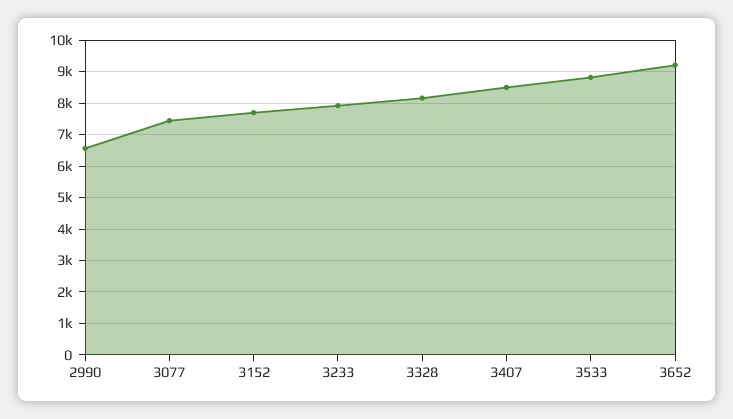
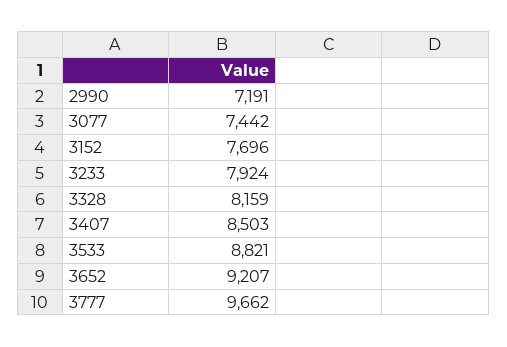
  {
-   "2990": 6600,
+   "2990": 7191,
    "3077": 7442,
    "3152": 7696,
    "3233": 7924,
    "3328": 8159,
    "3407": 8503,
    "3533": 8821,
-   "3652": 9207
+   "3652": 9207,
+   "3777": 9662
  }

